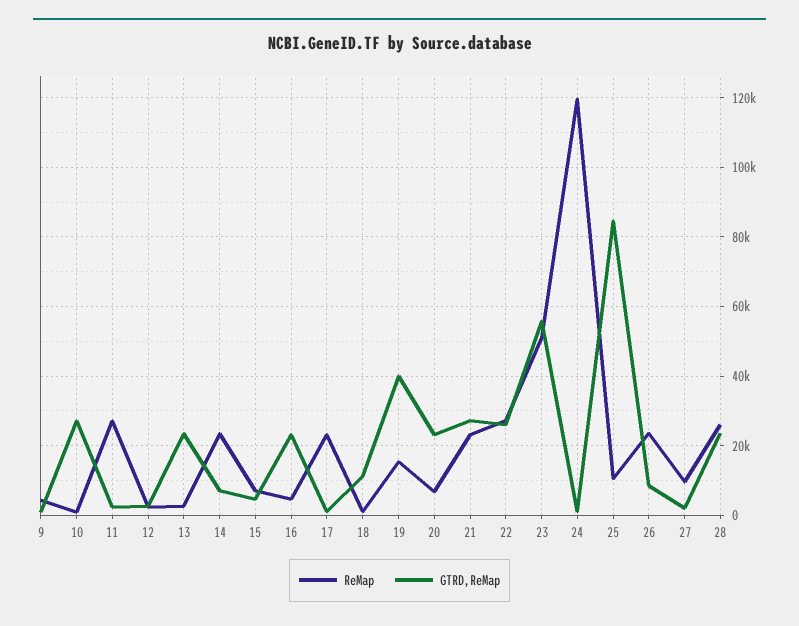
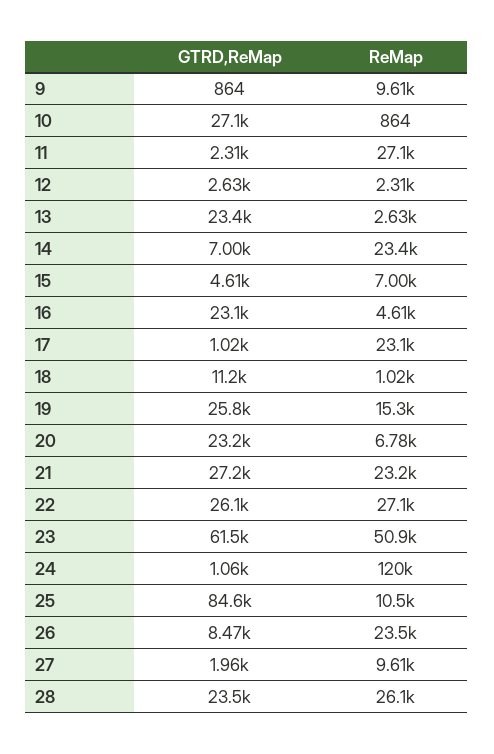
  {
    "ReMap": {
-     "9": 4000,
+     "9": 9610,
      "10": 864,
      "11": 27100,
      "12": 2310,
      "13": 2630,
      "14": 23400,
      "15": 7000,
      "16": 4610,
      "17": 23100,
      "18": 1020,
      "19": 15300,
      "20": 6780,
      "21": 23200,
      "22": 27100,
      "23": 50900,
      "24": 120000,
      "25": 10500,
      "26": 23500,
      "27": 9610,
      "28": 26100
    },
    "GTRD,ReMap": {
      "9": 864,
      "10": 27100,
      "11": 2310,
      "12": 2630,
      "13": 23400,
      "14": 7000,
      "15": 4610,
      "16": 23100,
      "17": 1020,
      "18": 11200,
-     "19": 40000,
+     "19": 25800,
      "20": 23200,
      "21": 27200,
      "22": 26100,
-     "23": 56000,
+     "23": 61500,
      "24": 1060,
      "25": 84600,
      "26": 8470,
      "27": 1960,
      "28": 23500
    }
  }

